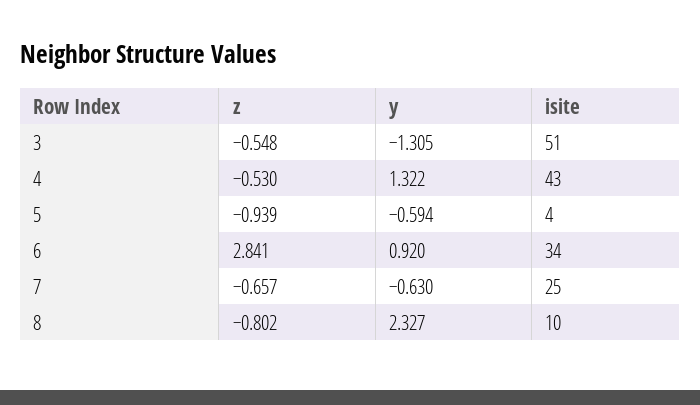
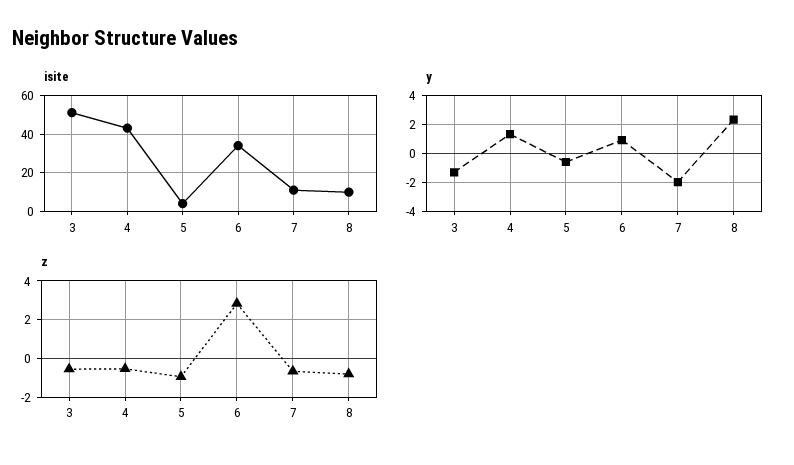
  {
    "z": {
      "3": -0.548,
      "4": -0.53,
      "5": -0.939,
      "6": 2.841,
      "7": -0.657,
      "8": -0.802
    },
    "y": {
      "3": -1.305,
      "4": 1.322,
      "5": -0.594,
      "6": 0.92,
-     "7": -0.63,
+     "7": -2,
      "8": 2.327
    },
    "isite": {
      "3": 51,
      "4": 43,
      "5": 4,
      "6": 34,
-     "7": 25,
+     "7": 10,
      "8": 10
    }
  }

